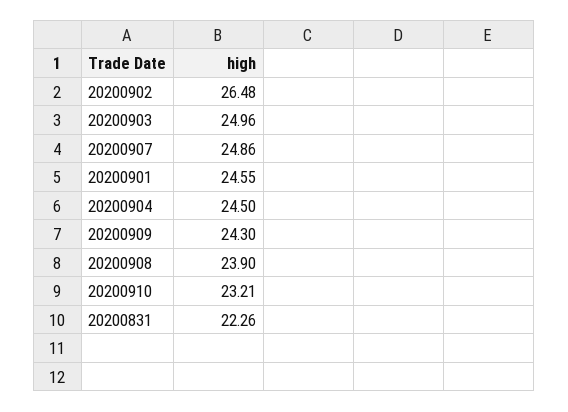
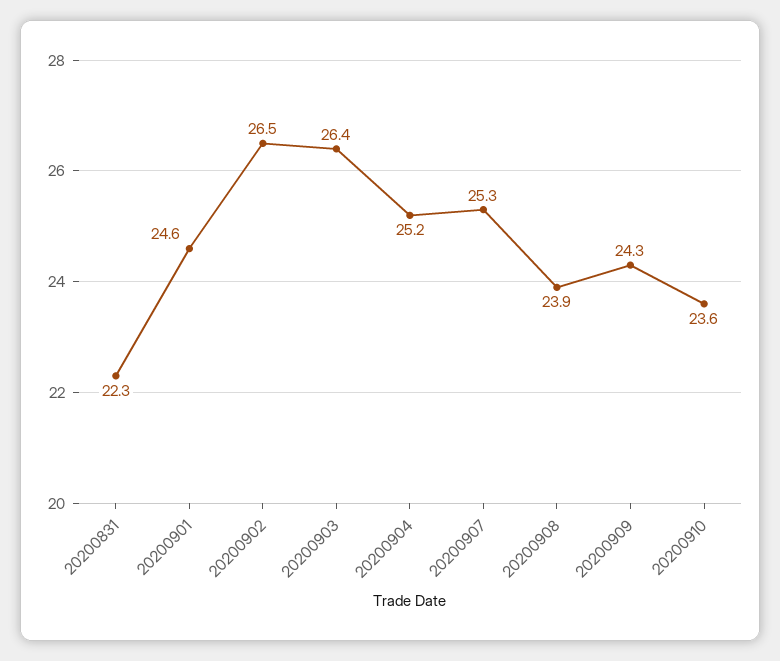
  {
    "20200902": 26.48,
-   "20200903": 24.96,
+   "20200903": 26.4,
-   "20200907": 24.86,
+   "20200907": 25.3,
    "20200901": 24.55,
-   "20200904": 24.5,
+   "20200904": 25.2,
    "20200909": 24.3,
    "20200908": 23.9,
-   "20200910": 23.21,
+   "20200910": 23.6,
    "20200831": 22.26
  }

